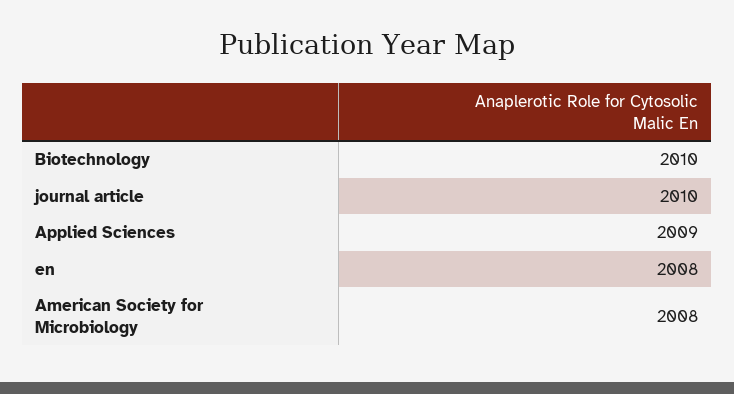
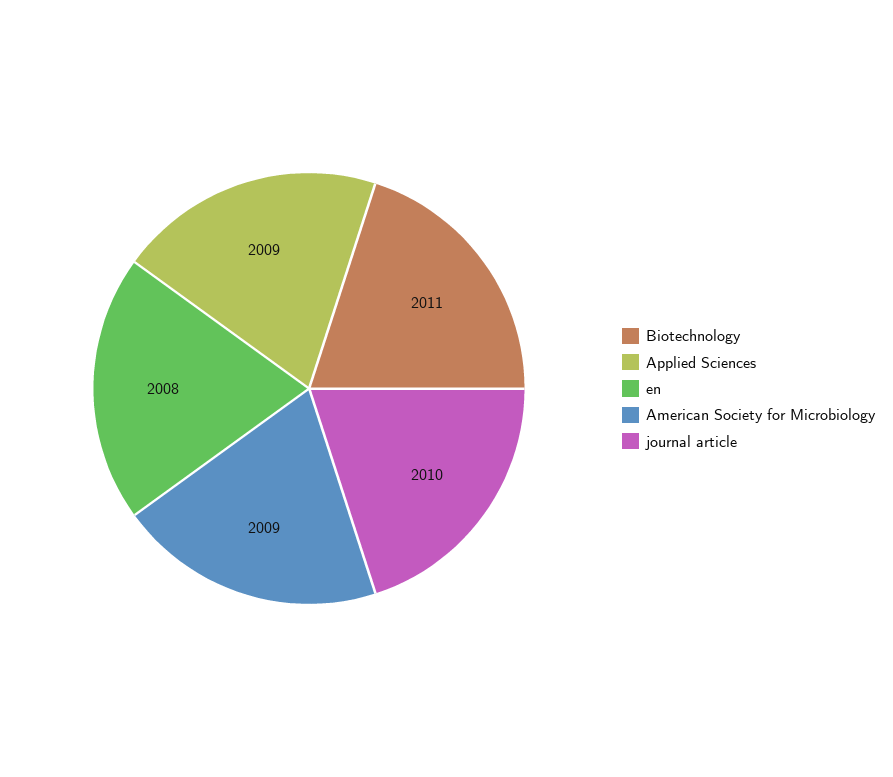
  {
-   "Biotechnology": 2010,
+   "Biotechnology": 2011,
    "journal article": 2010,
    "Applied Sciences": 2009,
    "en": 2008,
-   "American Society for Microbiology": 2008
+   "American Society for Microbiology": 2009
  }

